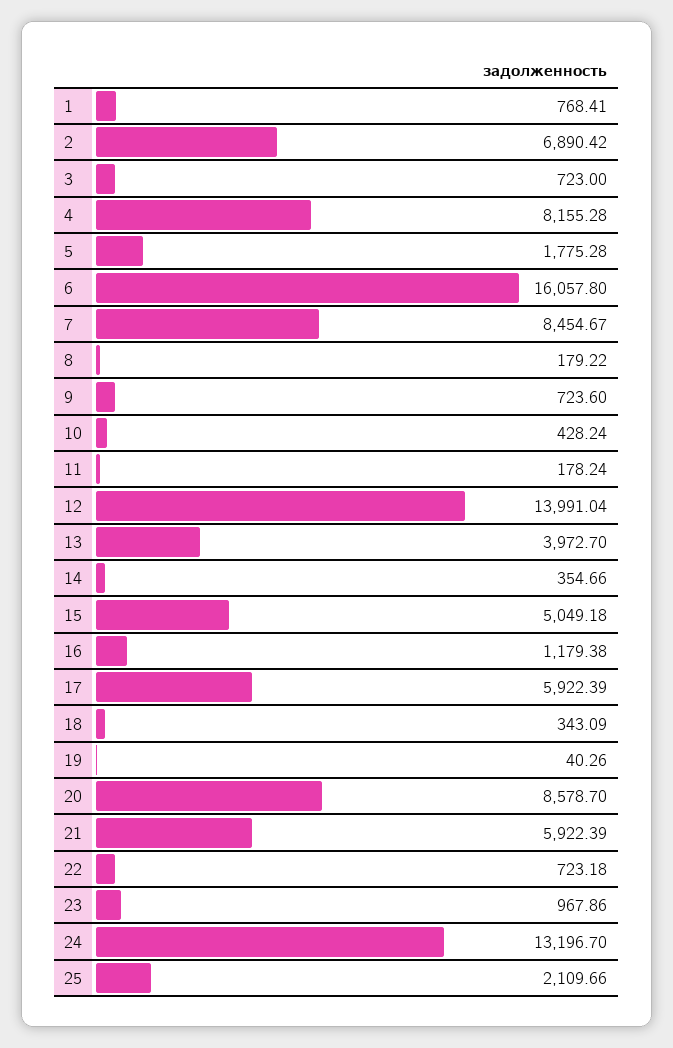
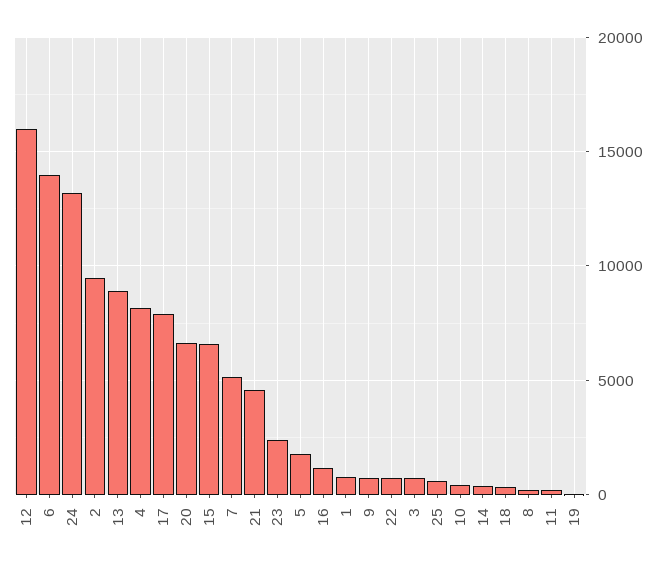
  {
    "1": 768.41,
-   "2": 6890.42,
+   "2": 9500,
    "3": 723,
    "4": 8155.28,
    "5": 1775.28,
-   "6": 16057.8,
+   "6": 14000,
-   "7": 8454.67,
+   "7": 5000,
    "8": 179.22,
    "9": 723.6,
    "10": 428.24,
    "11": 178.24,
-   "12": 13991.04,
+   "12": 16000,
-   "13": 3972.7,
+   "13": 9000,
    "14": 354.66,
-   "15": 5049.18,
+   "15": 6500,
    "16": 1179.38,
-   "17": 5922.39,
+   "17": 8000,
    "18": 343.09,
    "19": 40.26,
-   "20": 8578.7,
+   "20": 6500,
-   "21": 5922.39,
+   "21": 4500,
    "22": 723.18,
-   "23": 967.86,
+   "23": 2500,
    "24": 13196.7,
-   "25": 2109.66
+   "25": 500
  }

